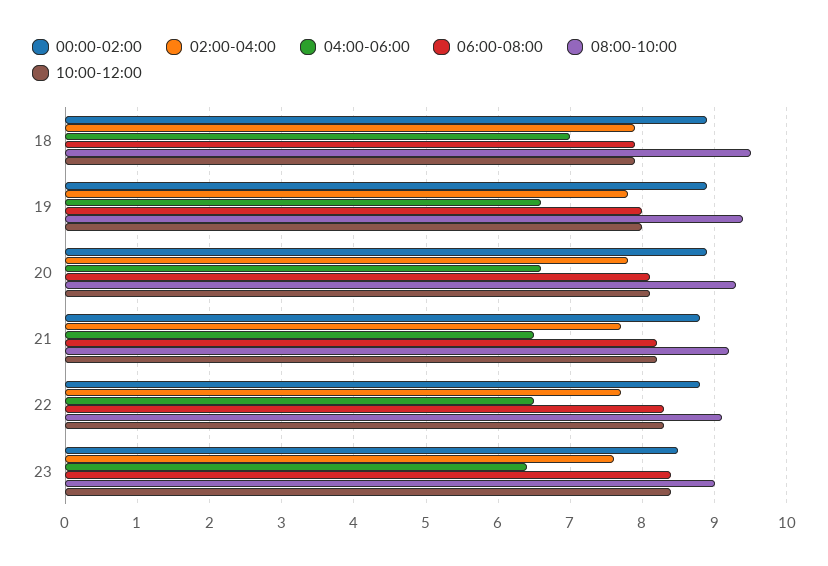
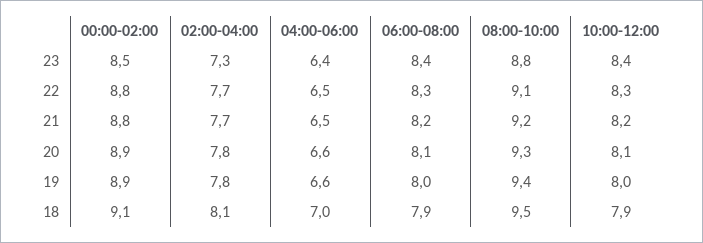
  {
    "00:00-02:00": {
-     "18": 8.9,
+     "18": 9.1,
      "19": 8.9,
      "20": 8.9,
      "21": 8.8,
      "22": 8.8,
      "23": 8.5
    },
    "02:00-04:00": {
-     "18": 7.9,
+     "18": 8.1,
      "19": 7.8,
      "20": 7.8,
      "21": 7.7,
      "22": 7.7,
-     "23": 7.6
+     "23": 7.3
    },
    "04:00-06:00": {
      "18": 7,
      "19": 6.6,
      "20": 6.6,
      "21": 6.5,
      "22": 6.5,
      "23": 6.4
    },
    "06:00-08:00": {
      "18": 7.9,
      "19": 8,
      "20": 8.1,
      "21": 8.2,
      "22": 8.3,
      "23": 8.4
    },
    "08:00-10:00": {
      "18": 9.5,
      "19": 9.4,
      "20": 9.3,
      "21": 9.2,
      "22": 9.1,
-     "23": 9
+     "23": 8.8
    },
    "10:00-12:00": {
      "18": 7.9,
      "19": 8,
      "20": 8.1,
      "21": 8.2,
      "22": 8.3,
      "23": 8.4
    }
  }

